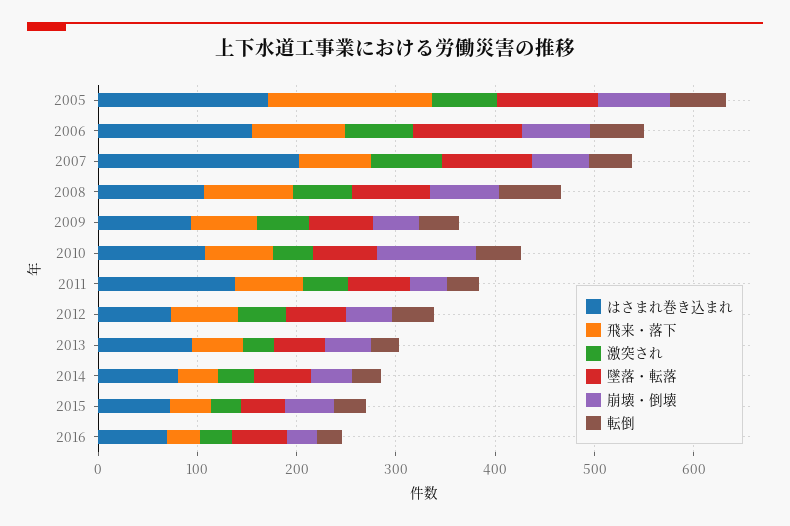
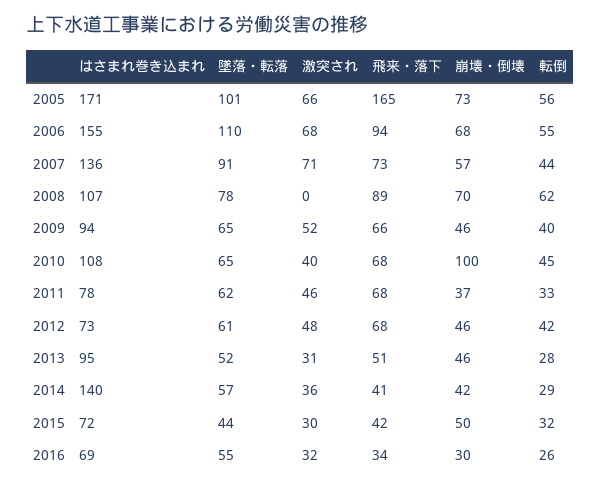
  {
    "はさまれ巻き込まれ": {
      "2005": 171,
      "2006": 155,
-     "2007": 200,
+     "2007": 136,
      "2008": 107,
      "2009": 94,
      "2010": 108,
-     "2011": 140,
+     "2011": 78,
      "2012": 73,
      "2013": 95,
-     "2014": 80,
+     "2014": 140,
      "2015": 72,
      "2016": 69
    },
    "飛来・落下": {
      "2005": 165,
      "2006": 94,
      "2007": 73,
      "2008": 89,
      "2009": 66,
      "2010": 68,
      "2011": 68,
      "2012": 68,
      "2013": 51,
      "2014": 41,
      "2015": 42,
      "2016": 34
    },
    "激突され": {
      "2005": 66,
      "2006": 68,
      "2007": 71,
-     "2008": 60,
+     "2008": 0,
      "2009": 52,
      "2010": 40,
      "2011": 46,
      "2012": 48,
      "2013": 31,
      "2014": 36,
      "2015": 30,
      "2016": 32
    },
    "墜落・転落": {
      "2005": 101,
      "2006": 110,
      "2007": 91,
      "2008": 78,
      "2009": 65,
      "2010": 65,
      "2011": 62,
      "2012": 61,
      "2013": 52,
      "2014": 57,
      "2015": 44,
      "2016": 55
    },
    "崩壊・倒壊": {
      "2005": 73,
      "2006": 68,
      "2007": 57,
      "2008": 70,
      "2009": 46,
      "2010": 100,
      "2011": 37,
      "2012": 46,
      "2013": 46,
      "2014": 42,
      "2015": 50,
      "2016": 30
    },
    "転倒": {
      "2005": 56,
      "2006": 55,
      "2007": 44,
      "2008": 62,
      "2009": 40,
      "2010": 45,
      "2011": 33,
      "2012": 42,
      "2013": 28,
      "2014": 29,
      "2015": 32,
      "2016": 26
    }
  }

